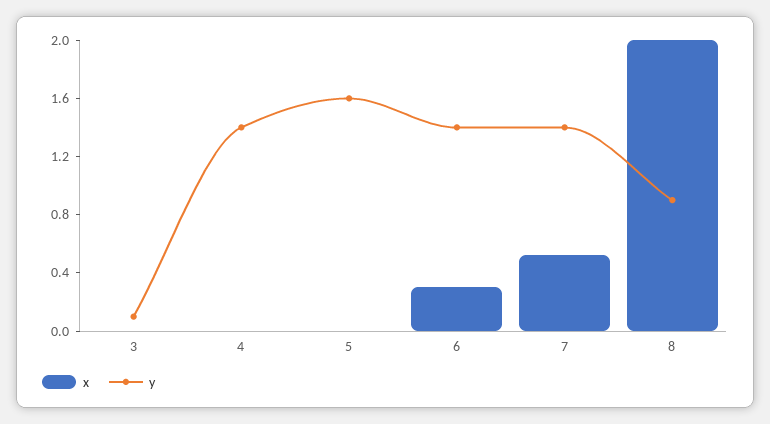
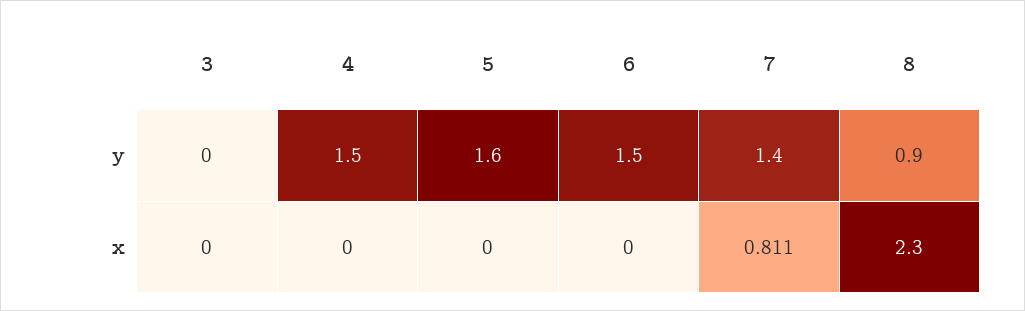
  {
    "x": {
      "3": 0,
      "4": 0,
      "5": 0,
-     "6": 0.3,
+     "6": 0,
-     "7": 0.5,
+     "7": 0.811,
-     "8": 2
+     "8": 2.3
    },
    "y": {
-     "3": 0.1,
+     "3": 0,
-     "4": 1.4,
+     "4": 1.5,
      "5": 1.6,
-     "6": 1.4,
+     "6": 1.5,
      "7": 1.4,
      "8": 0.9
    }
  }

